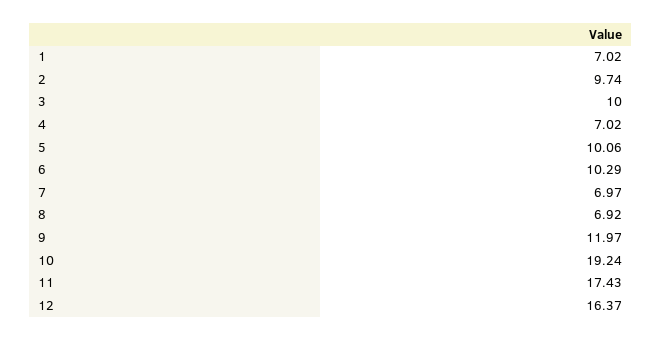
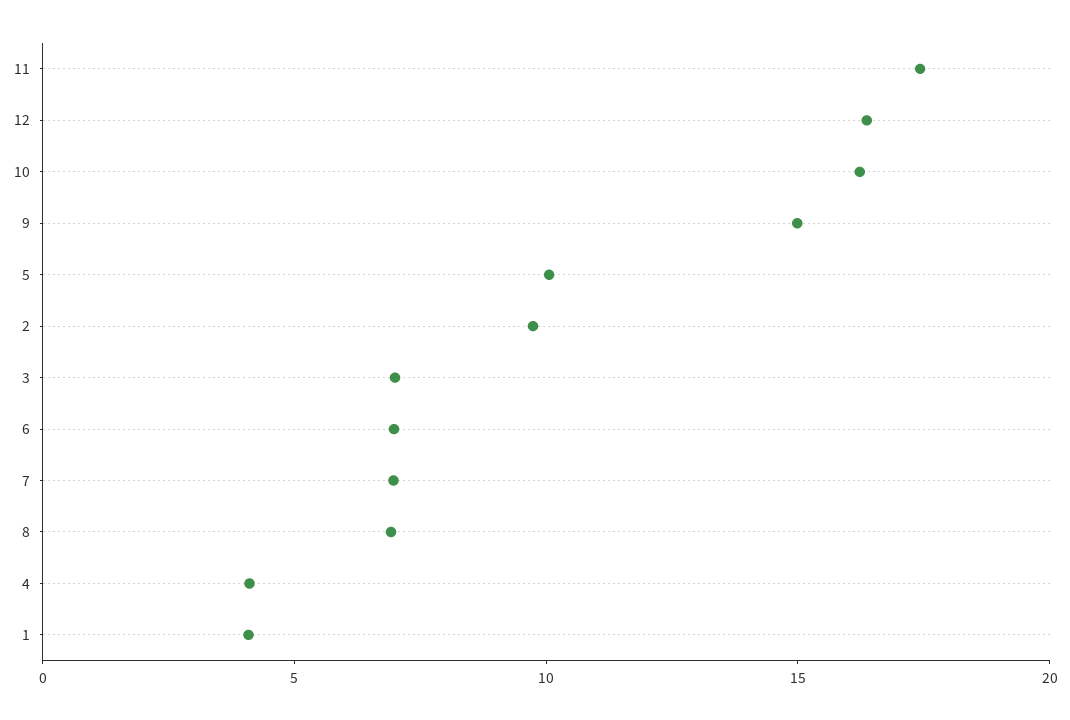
  {
-   "1": 7.02,
+   "1": 4,
    "2": 9.74,
-   "3": 10,
+   "3": 7,
-   "4": 7.02,
+   "4": 4,
    "5": 10.06,
-   "6": 10.29,
+   "6": 7,
    "7": 6.97,
    "8": 6.92,
-   "9": 11.97,
+   "9": 15,
-   "10": 19.24,
+   "10": 16,
    "11": 17.43,
    "12": 16.37
  }

